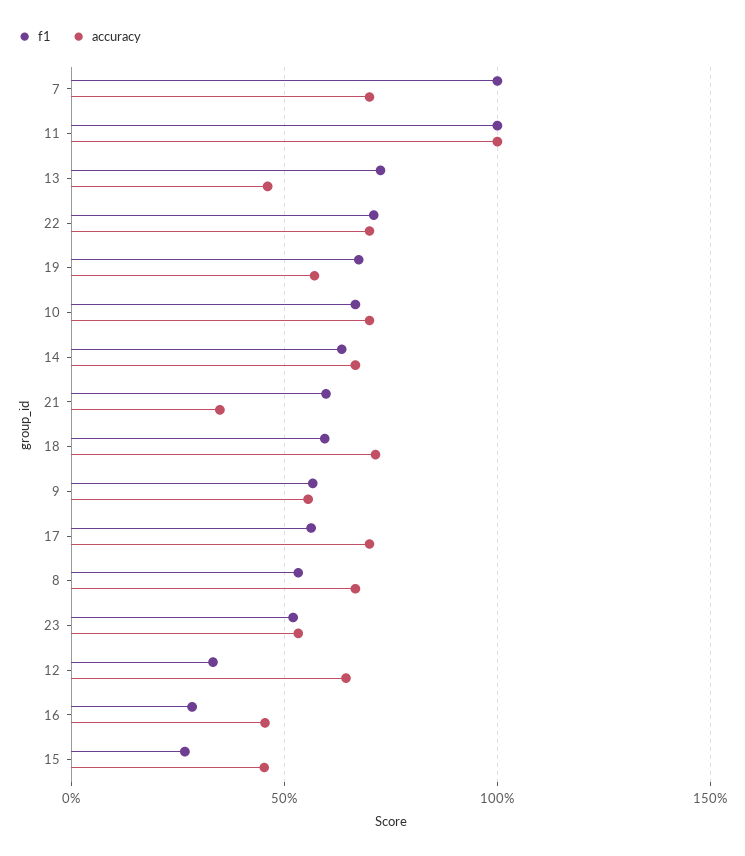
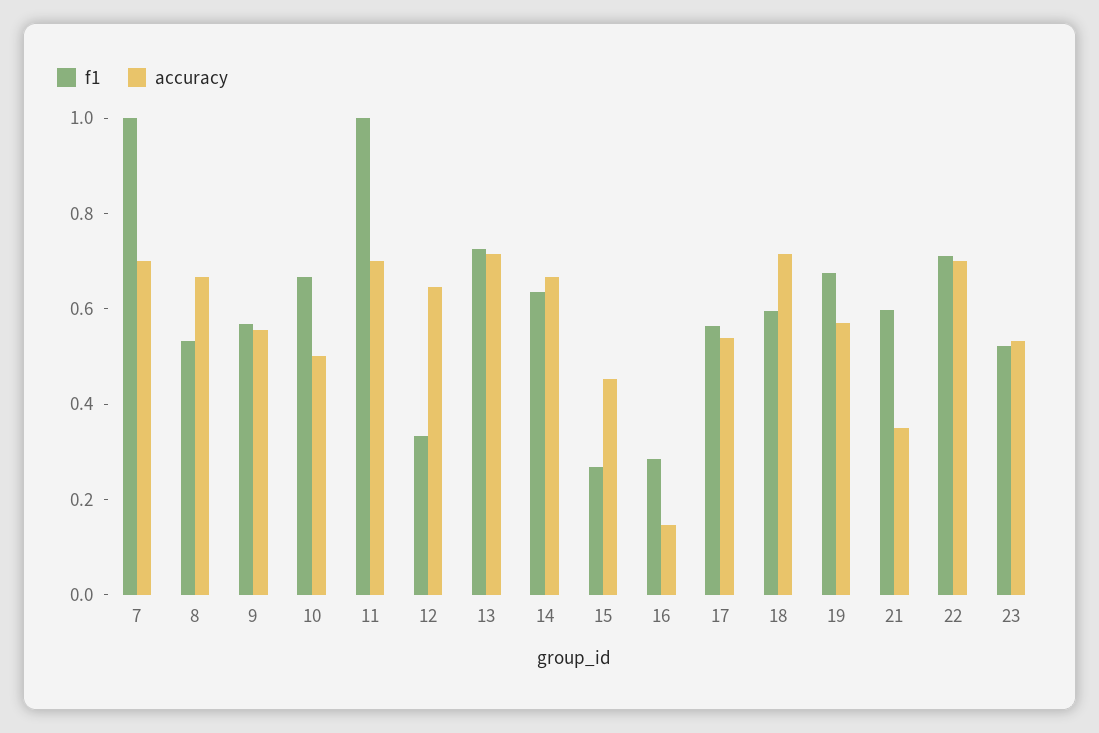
  {
    "f1": {
      "7": 1,
      "11": 1,
      "13": 0.75,
      "22": 0.7,
      "19": 0.7,
      "10": 0.65,
      "14": 0.65,
      "21": 0.6,
      "18": 0.6,
      "9": 0.55,
      "17": 0.55,
      "8": 0.55,
      "23": 0.5,
      "12": 0.35,
      "16": 0.3,
      "15": 0.25
    },
    "accuracy": {
      "7": 0.7,
-     "11": 1,
+     "11": 0.7,
-     "13": 0.45,
+     "13": 0.7,
      "22": 0.7,
      "19": 0.55,
-     "10": 0.7,
+     "10": 0.5,
      "14": 0.65,
      "21": 0.35,
      "18": 0.7,
      "9": 0.55,
-     "17": 0.7,
+     "17": 0.55,
      "8": 0.65,
      "23": 0.55,
      "12": 0.65,
-     "16": 0.45,
+     "16": 0.15,
      "15": 0.45
    }
  }

